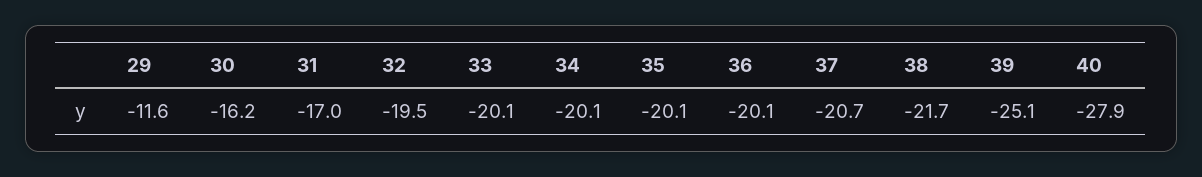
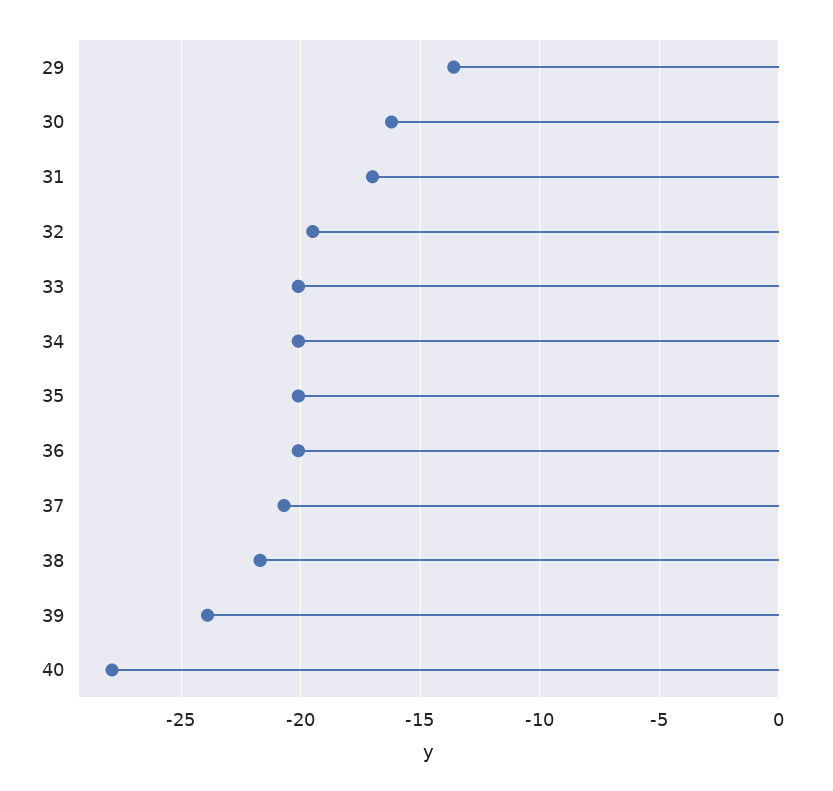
  {
-   "29": -11.6,
+   "29": -13.5,
    "30": -16.2,
    "31": -17,
    "32": -19.5,
    "33": -20.1,
    "34": -20.1,
    "35": -20.1,
    "36": -20.1,
    "37": -20.7,
    "38": -21.7,
-   "39": -25.1,
+   "39": -24,
    "40": -27.9
  }

